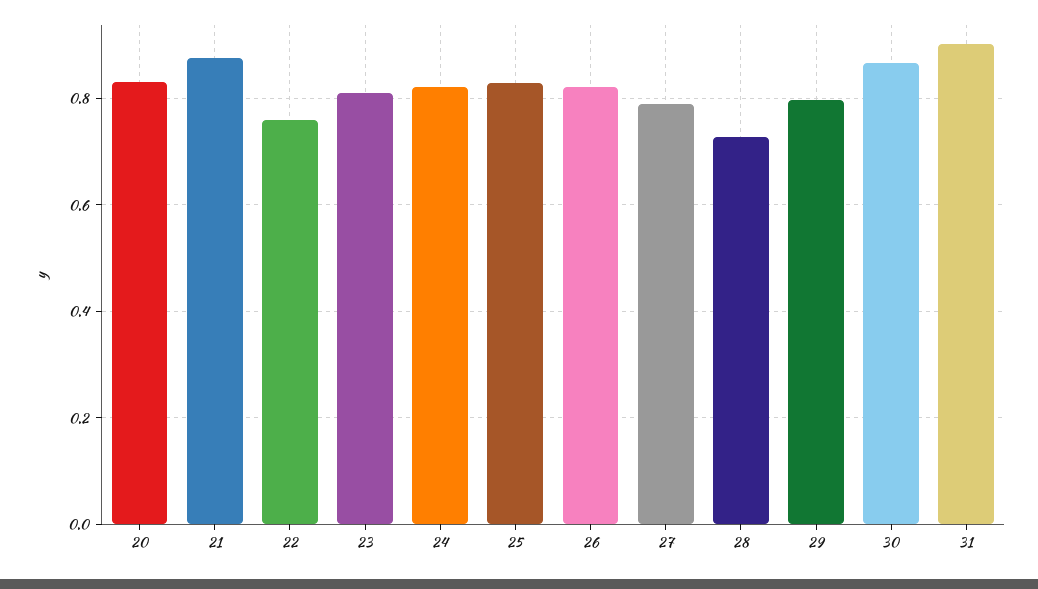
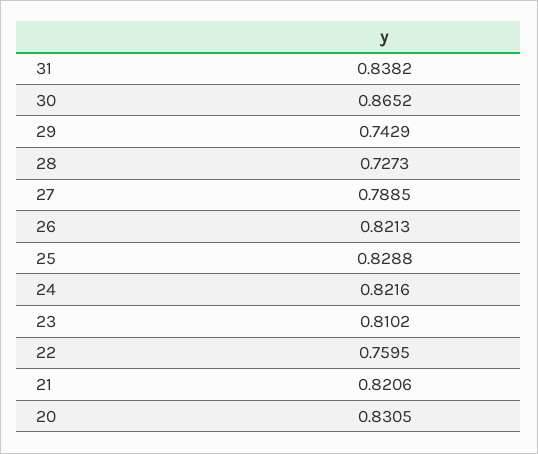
  {
    "20": 0.8305,
-   "21": 0.88,
+   "21": 0.8206,
    "22": 0.7595,
    "23": 0.8102,
    "24": 0.8216,
    "25": 0.8288,
    "26": 0.8213,
    "27": 0.7885,
    "28": 0.7273,
-   "29": 0.8,
+   "29": 0.7429,
    "30": 0.8652,
-   "31": 0.9
+   "31": 0.8382
  }

